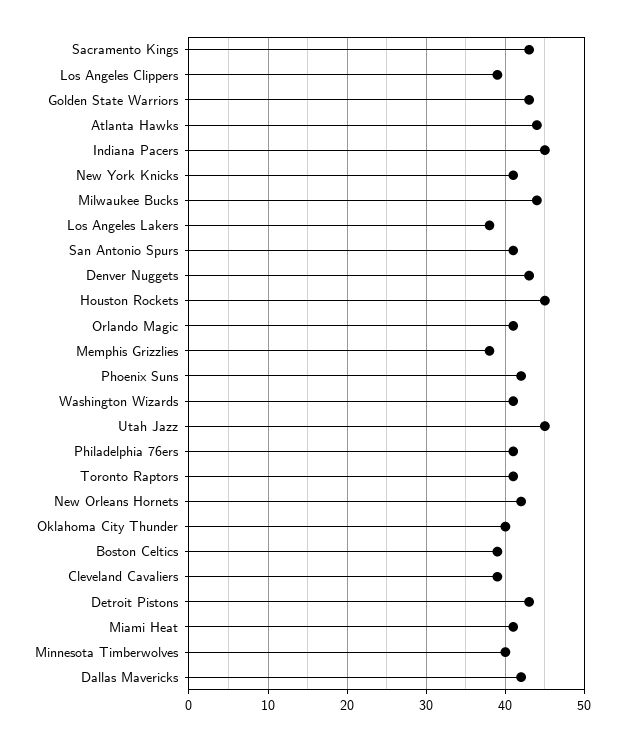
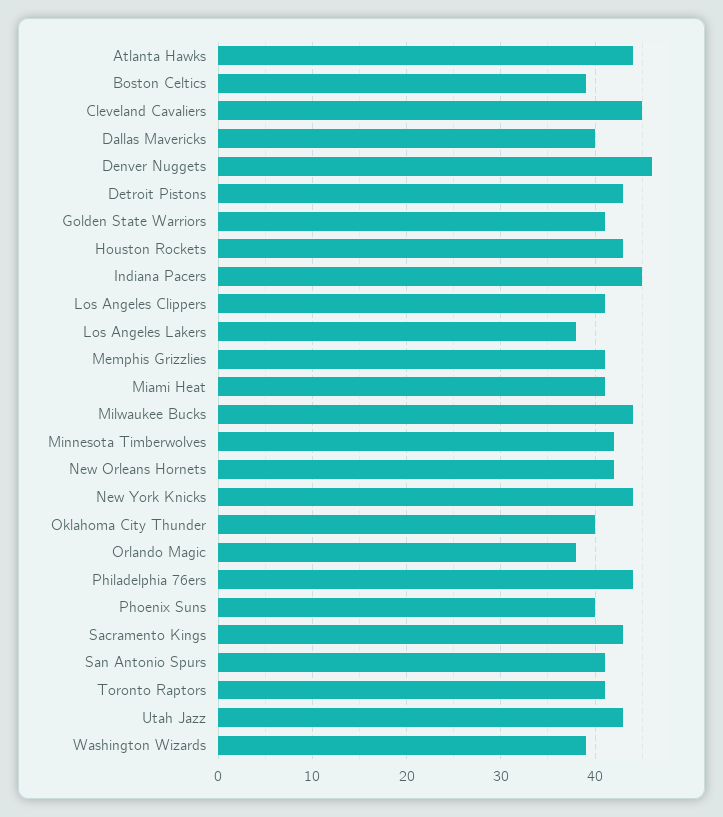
  {
    "Sacramento Kings": 43,
-   "Los Angeles Clippers": 39,
+   "Los Angeles Clippers": 41,
-   "Golden State Warriors": 43,
+   "Golden State Warriors": 41,
    "Atlanta Hawks": 44,
    "Indiana Pacers": 45,
-   "New York Knicks": 41,
+   "New York Knicks": 44,
    "Milwaukee Bucks": 44,
    "Los Angeles Lakers": 38,
    "San Antonio Spurs": 41,
-   "Denver Nuggets": 43,
+   "Denver Nuggets": 46,
-   "Houston Rockets": 45,
+   "Houston Rockets": 43,
-   "Orlando Magic": 41,
+   "Orlando Magic": 38,
-   "Memphis Grizzlies": 38,
+   "Memphis Grizzlies": 41,
-   "Phoenix Suns": 42,
+   "Phoenix Suns": 40,
-   "Washington Wizards": 41,
+   "Washington Wizards": 39,
-   "Utah Jazz": 45,
+   "Utah Jazz": 43,
-   "Philadelphia 76ers": 41,
+   "Philadelphia 76ers": 44,
    "Toronto Raptors": 41,
    "New Orleans Hornets": 42,
    "Oklahoma City Thunder": 40,
    "Boston Celtics": 39,
-   "Cleveland Cavaliers": 39,
+   "Cleveland Cavaliers": 45,
    "Detroit Pistons": 43,
    "Miami Heat": 41,
-   "Minnesota Timberwolves": 40,
+   "Minnesota Timberwolves": 42,
-   "Dallas Mavericks": 42
+   "Dallas Mavericks": 40
  }

